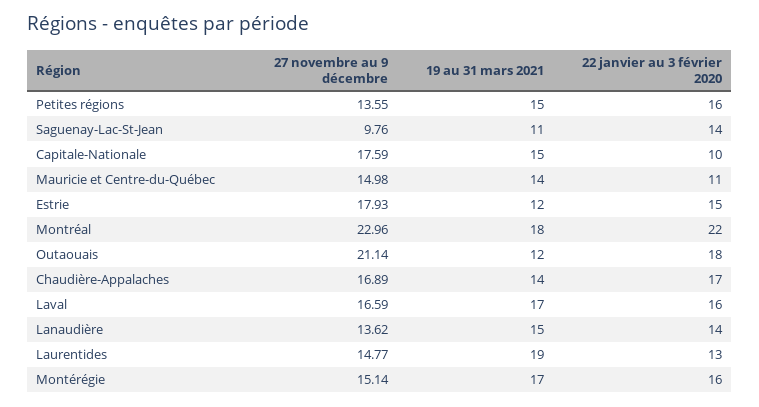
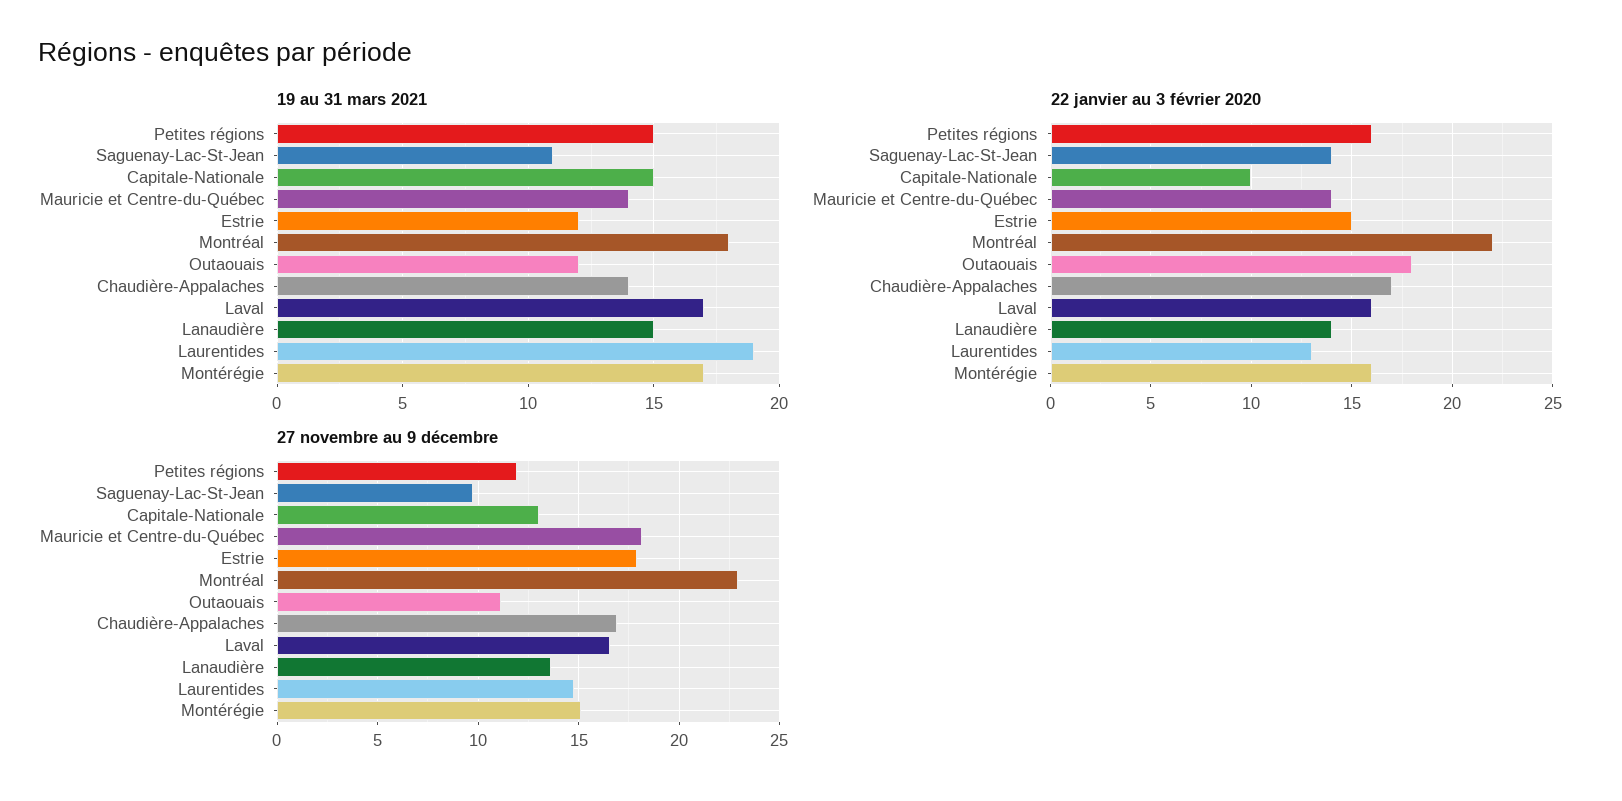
  {
    "27 novembre au 9 décembre": {
-     "Petites régions": 13.55,
+     "Petites régions": 12,
      "Saguenay-Lac-St-Jean": 9.76,
-     "Capitale-Nationale": 17.59,
+     "Capitale-Nationale": 13,
-     "Mauricie et Centre-du-Québec": 14.98,
+     "Mauricie et Centre-du-Québec": 18,
      "Estrie": 17.93,
      "Montréal": 22.96,
-     "Outaouais": 21.14,
+     "Outaouais": 11,
      "Chaudière-Appalaches": 16.89,
      "Laval": 16.59,
      "Lanaudière": 13.62,
      "Laurentides": 14.77,
      "Montérégie": 15.14
    },
    "19 au 31 mars 2021": {
      "Petites régions": 15,
      "Saguenay-Lac-St-Jean": 11,
      "Capitale-Nationale": 15,
      "Mauricie et Centre-du-Québec": 14,
      "Estrie": 12,
      "Montréal": 18,
      "Outaouais": 12,
      "Chaudière-Appalaches": 14,
      "Laval": 17,
      "Lanaudière": 15,
      "Laurentides": 19,
      "Montérégie": 17
    },
    "22 janvier au 3 février 2020": {
      "Petites régions": 16,
      "Saguenay-Lac-St-Jean": 14,
      "Capitale-Nationale": 10,
-     "Mauricie et Centre-du-Québec": 11,
+     "Mauricie et Centre-du-Québec": 14,
      "Estrie": 15,
      "Montréal": 22,
      "Outaouais": 18,
      "Chaudière-Appalaches": 17,
      "Laval": 16,
      "Lanaudière": 14,
      "Laurentides": 13,
      "Montérégie": 16
    }
  }

